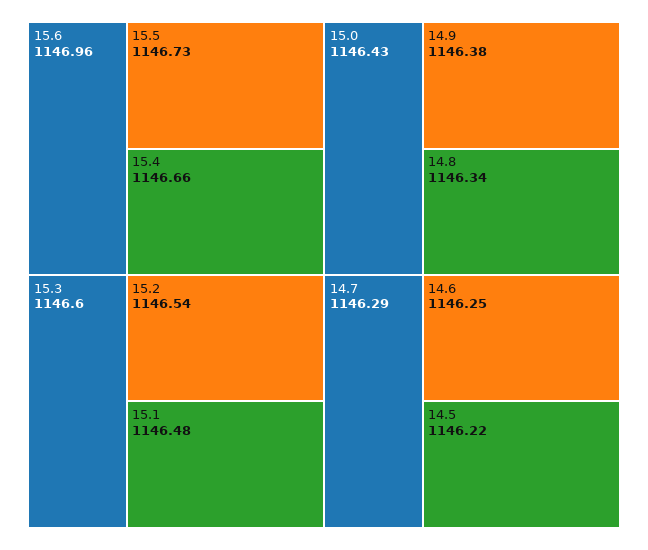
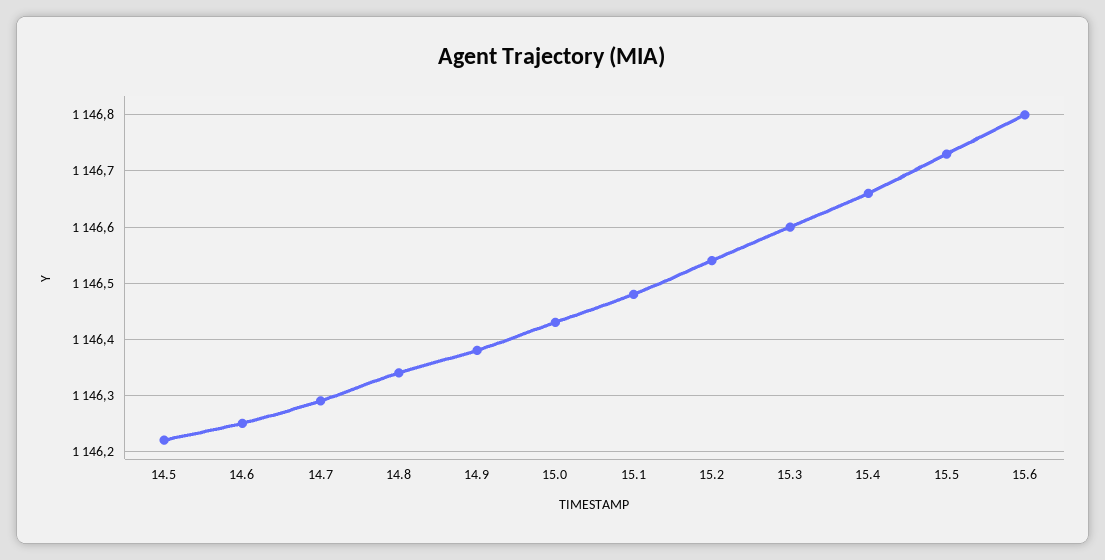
  {
-   "15.6": 1146.96,
+   "15.6": 1146.8,
    "15.5": 1146.73,
    "15.4": 1146.66,
    "15.3": 1146.6,
    "15.2": 1146.54,
    "15.1": 1146.48,
    "15.0": 1146.43,
    "14.9": 1146.38,
    "14.8": 1146.34,
    "14.7": 1146.29,
    "14.6": 1146.25,
    "14.5": 1146.22
  }

